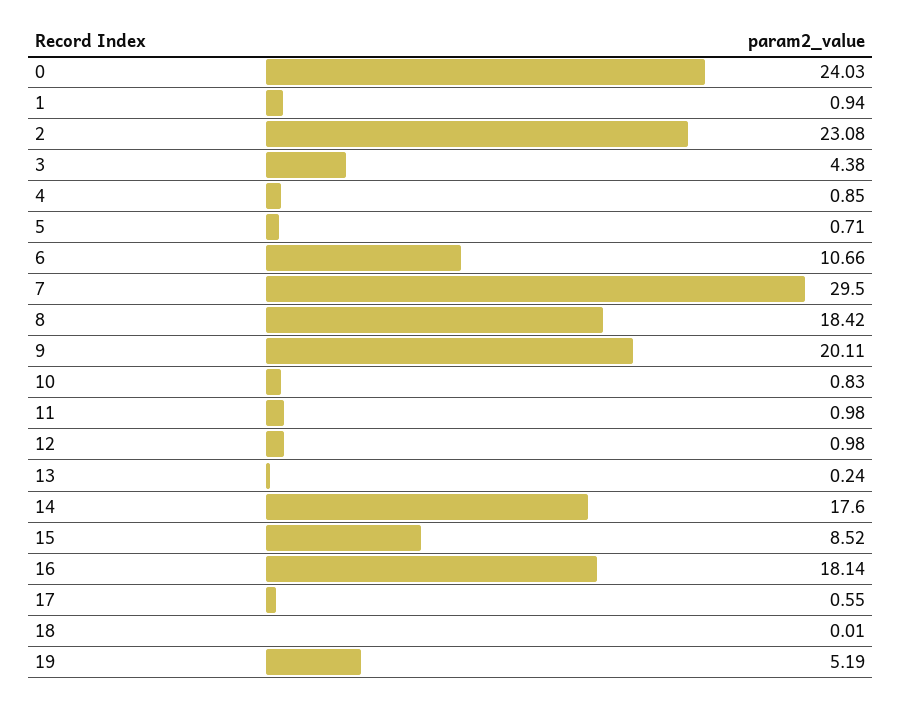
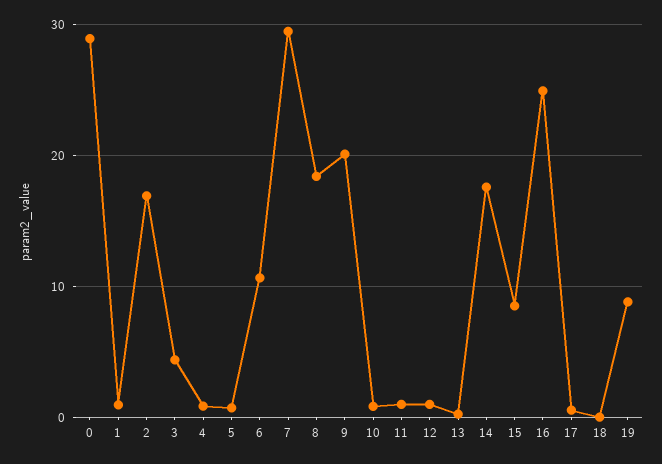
  {
-   "0": 24.03,
+   "0": 29,
    "1": 0.94,
-   "2": 23.08,
+   "2": 17,
    "3": 4.38,
    "4": 0.85,
    "5": 0.71,
    "6": 10.66,
    "7": 29.5,
    "8": 18.42,
    "9": 20.11,
    "10": 0.83,
    "11": 0.98,
    "12": 0.98,
    "13": 0.24,
    "14": 17.6,
    "15": 8.52,
-   "16": 18.14,
+   "16": 25,
    "17": 0.55,
    "18": 0.01,
-   "19": 5.19
+   "19": 9
  }

